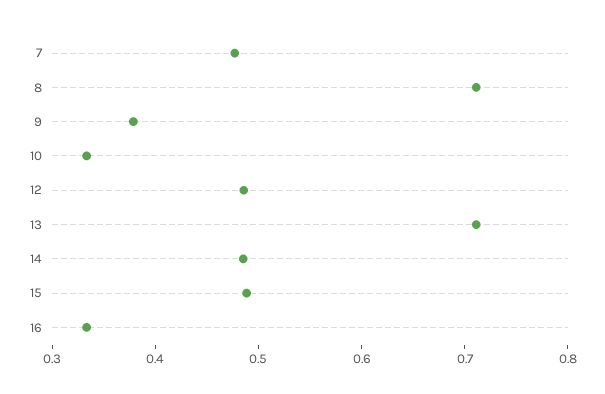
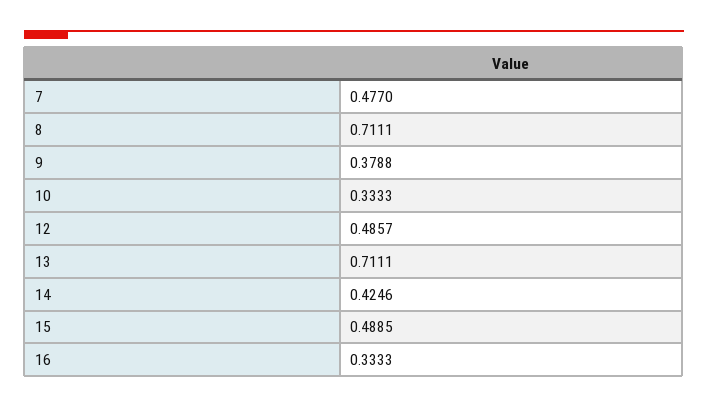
  {
    "7": 0.477,
    "8": 0.7111,
    "9": 0.3788,
    "10": 0.3333,
    "12": 0.4857,
    "13": 0.7111,
-   "14": 0.48,
+   "14": 0.4246,
    "15": 0.4885,
    "16": 0.3333
  }

